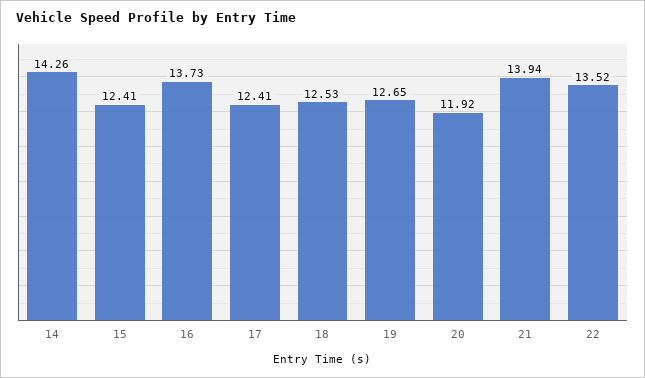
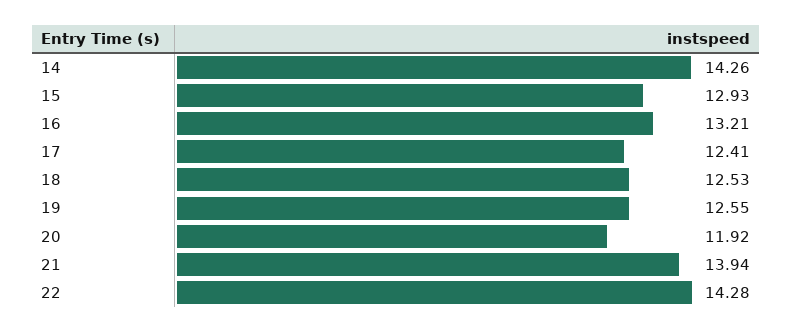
  {
    "14": 14.26,
-   "15": 12.41,
+   "15": 12.93,
-   "16": 13.73,
+   "16": 13.21,
    "17": 12.41,
    "18": 12.53,
-   "19": 12.65,
+   "19": 12.55,
    "20": 11.92,
    "21": 13.94,
-   "22": 13.52
+   "22": 14.28
  }

